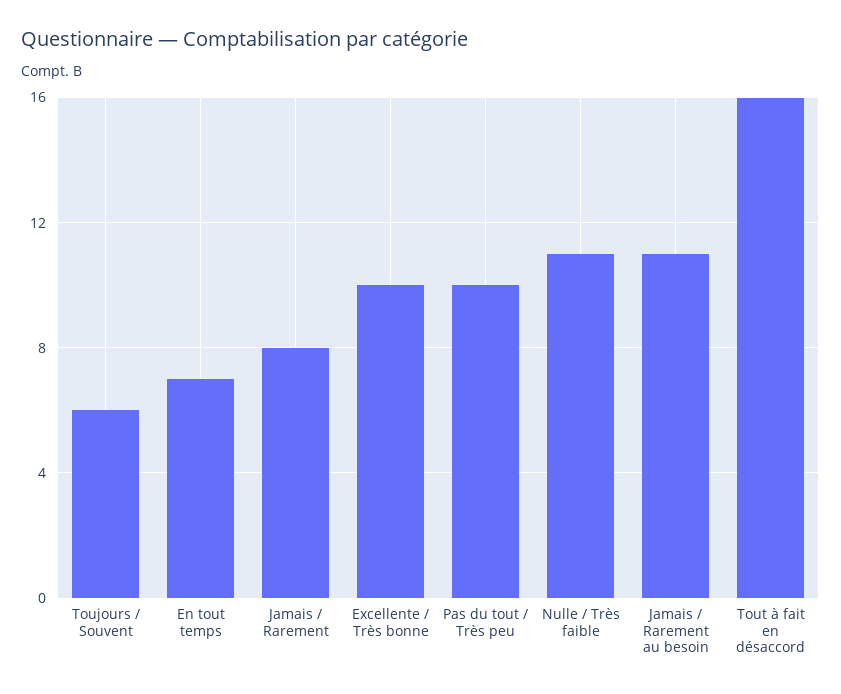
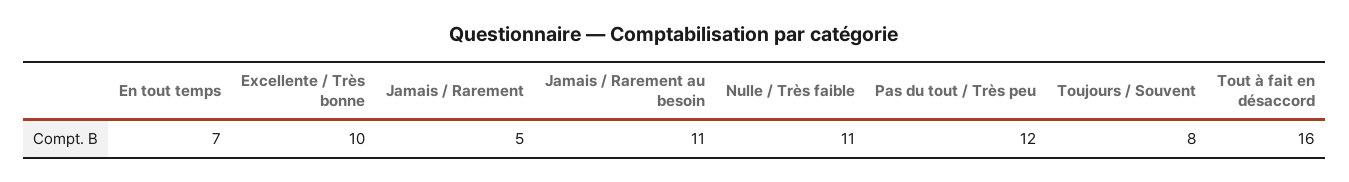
  {
-   "Toujours / Souvent": 6,
+   "Toujours / Souvent": 8,
    "En tout temps": 7,
-   "Jamais / Rarement": 8,
+   "Jamais / Rarement": 5,
    "Excellente / Très bonne": 10,
-   "Pas du tout / Très peu": 10,
+   "Pas du tout / Très peu": 12,
    "Nulle / Très faible": 11,
    "Jamais / Rarement au besoin": 11,
    "Tout à fait en désaccord": 16
  }

